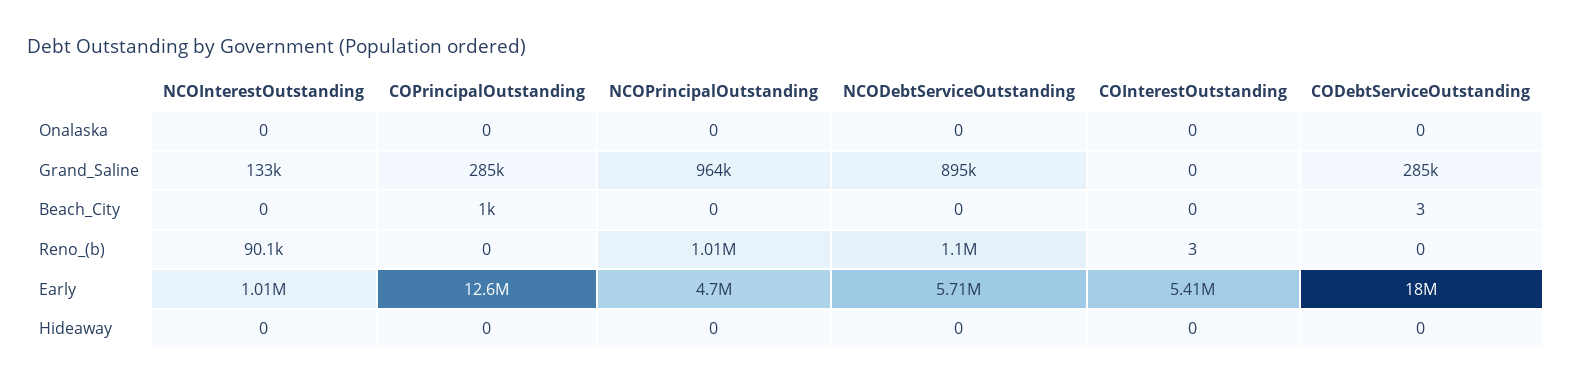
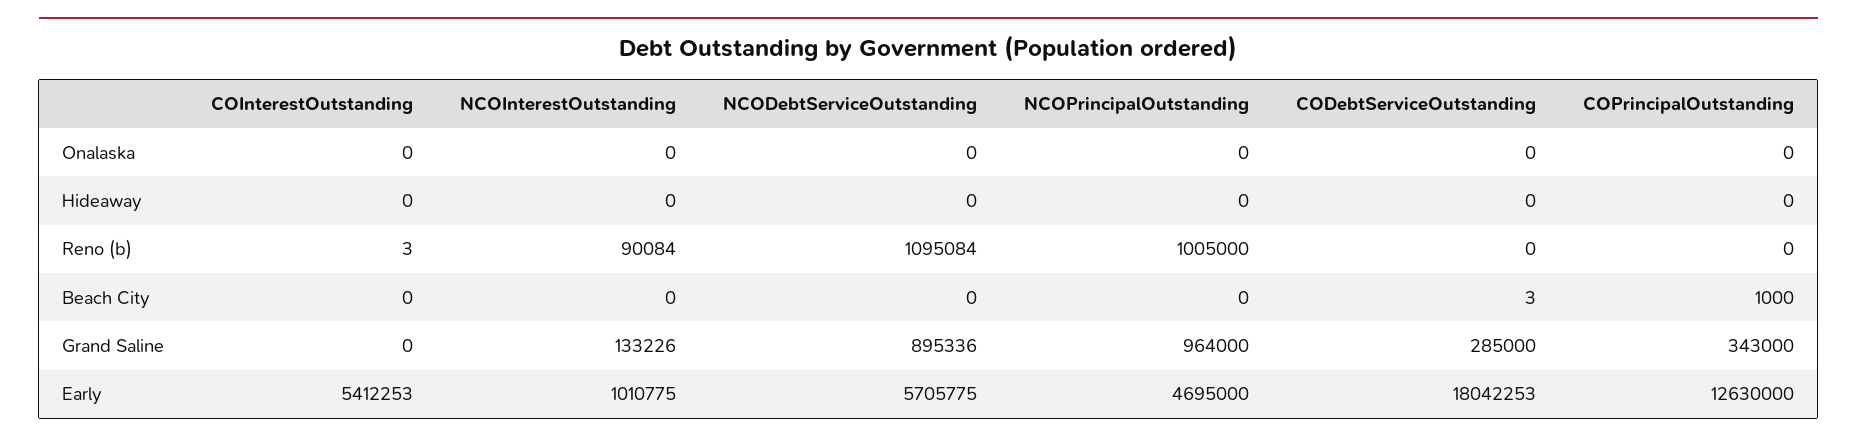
  {
    "NCOInterestOutstanding": {
      "Onalaska": 0,
      "Grand_Saline": 133226,
      "Beach_City": 0,
      "Reno_(b)": 90084,
      "Early": 1010775,
      "Hideaway": 0
    },
    "COPrincipalOutstanding": {
      "Onalaska": 0,
-     "Grand_Saline": 285000,
+     "Grand_Saline": 343000,
      "Beach_City": 1000,
      "Reno_(b)": 0,
      "Early": 12630000,
      "Hideaway": 0
    },
    "NCOPrincipalOutstanding": {
      "Onalaska": 0,
      "Grand_Saline": 964000,
      "Beach_City": 0,
      "Reno_(b)": 1005000,
      "Early": 4695000,
      "Hideaway": 0
    },
    "NCODebtServiceOutstanding": {
      "Onalaska": 0,
      "Grand_Saline": 895336,
      "Beach_City": 0,
      "Reno_(b)": 1095084,
      "Early": 5705775,
      "Hideaway": 0
    },
    "COInterestOutstanding": {
      "Onalaska": 0,
      "Grand_Saline": 0,
      "Beach_City": 0,
      "Reno_(b)": 3,
      "Early": 5412253,
      "Hideaway": 0
    },
    "CODebtServiceOutstanding": {
      "Onalaska": 0,
      "Grand_Saline": 285000,
      "Beach_City": 3,
      "Reno_(b)": 0,
      "Early": 18042253,
      "Hideaway": 0
    }
  }

